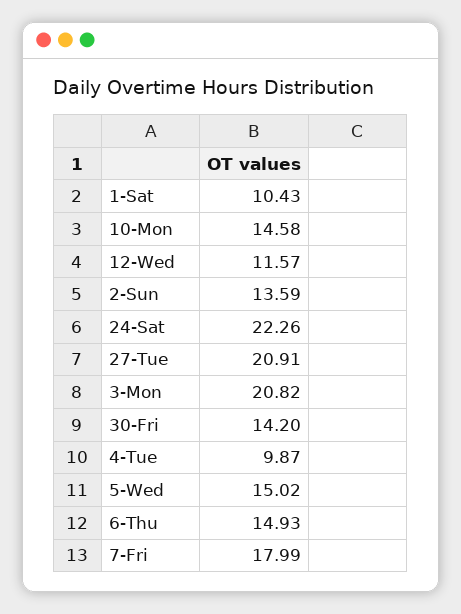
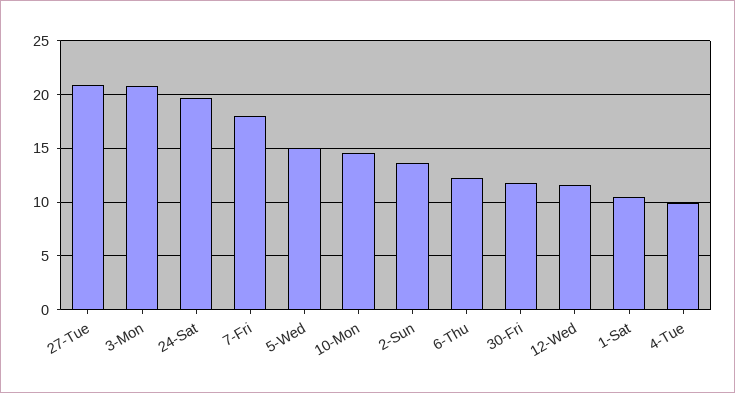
  {
    "1-Sat": 10.43,
    "10-Mon": 14.58,
    "12-Wed": 11.57,
    "2-Sun": 13.59,
-   "24-Sat": 22.26,
+   "24-Sat": 20,
    "27-Tue": 20.91,
    "3-Mon": 20.82,
-   "30-Fri": 14.2,
+   "30-Fri": 12,
    "4-Tue": 9.87,
    "5-Wed": 15.02,
-   "6-Thu": 14.93,
+   "6-Thu": 12,
    "7-Fri": 17.99
  }

